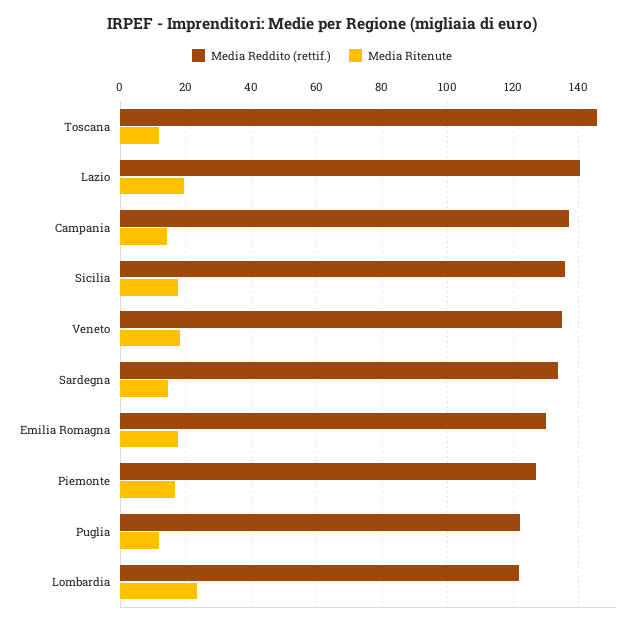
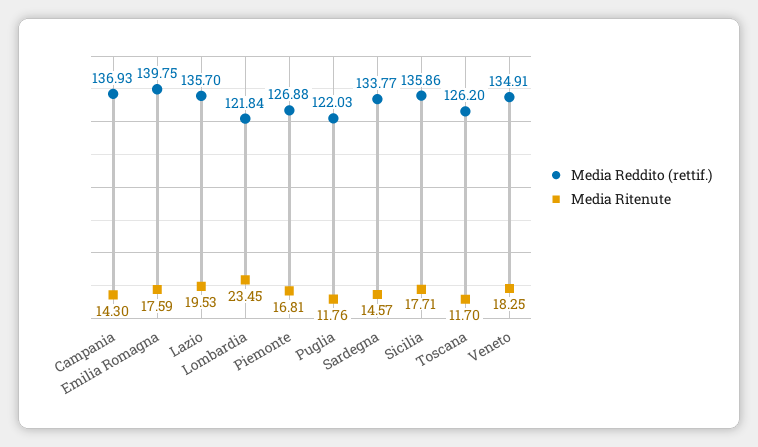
  {
    "Media Reddito (rettif.)": {
-     "Toscana": 146,
+     "Toscana": 126.2,
-     "Lazio": 140,
+     "Lazio": 135.7,
      "Campania": 136.93,
      "Sicilia": 135.86,
      "Veneto": 134.91,
      "Sardegna": 133.77,
-     "Emilia Romagna": 130,
+     "Emilia Romagna": 139.75,
      "Piemonte": 126.88,
      "Puglia": 122.03,
      "Lombardia": 121.84
    },
    "Media Ritenute": {
      "Toscana": 11.7,
      "Lazio": 19.53,
      "Campania": 14.3,
      "Sicilia": 17.71,
      "Veneto": 18.25,
      "Sardegna": 14.57,
      "Emilia Romagna": 17.59,
      "Piemonte": 16.81,
      "Puglia": 11.76,
      "Lombardia": 23.45
    }
  }

